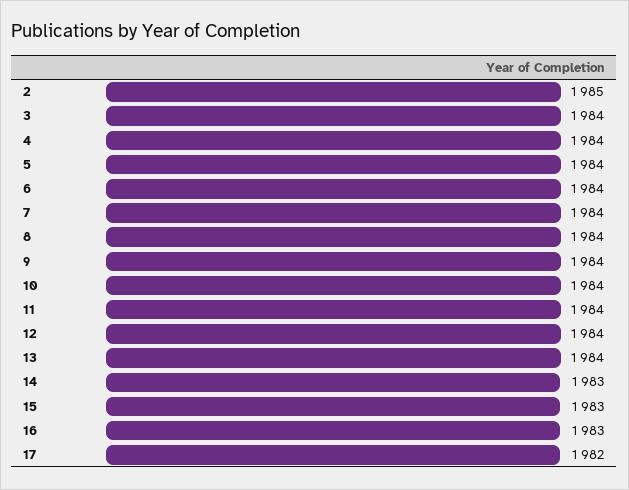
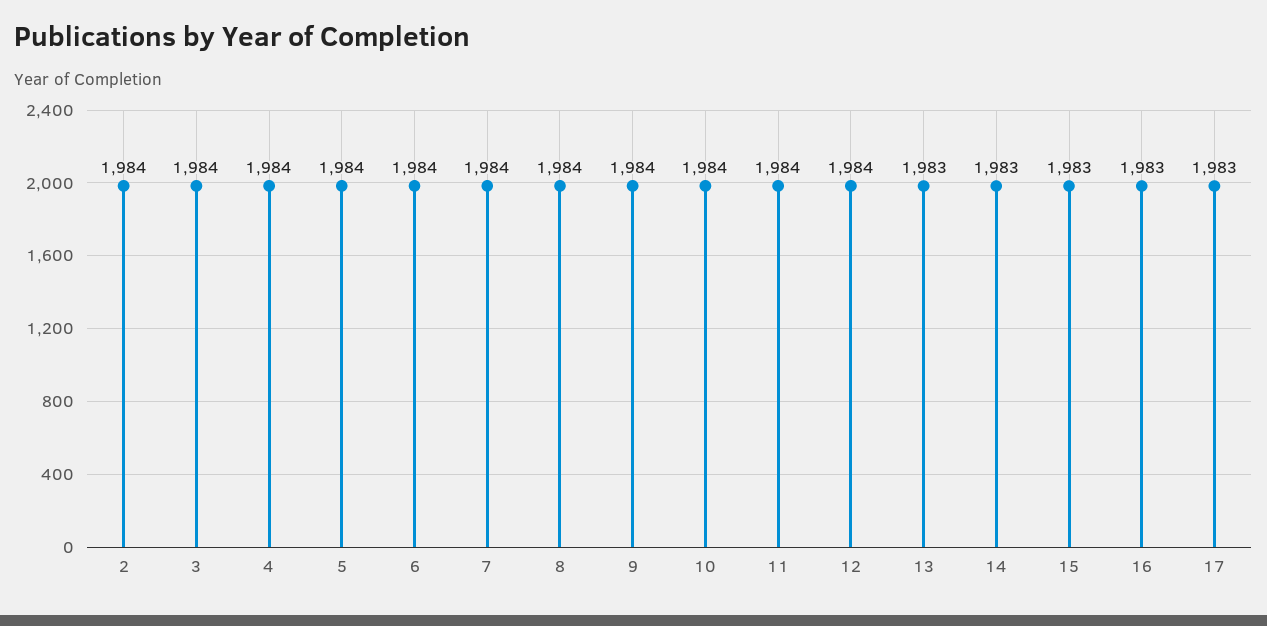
  {
-   "2": 1985,
+   "2": 1984,
    "3": 1984,
    "4": 1984,
    "5": 1984,
    "6": 1984,
    "7": 1984,
    "8": 1984,
    "9": 1984,
    "10": 1984,
    "11": 1984,
    "12": 1984,
-   "13": 1984,
+   "13": 1983,
    "14": 1983,
    "15": 1983,
    "16": 1983,
-   "17": 1982
+   "17": 1983
  }

